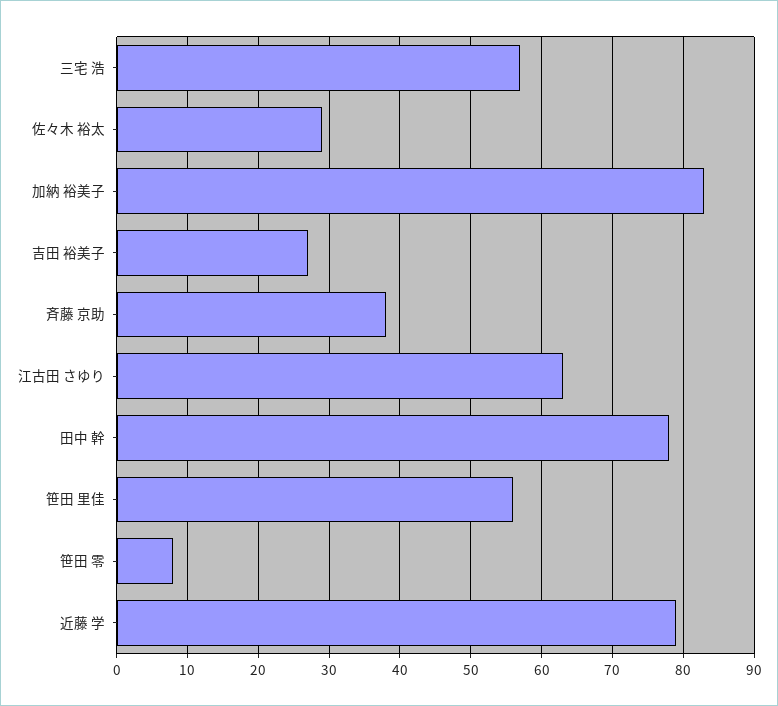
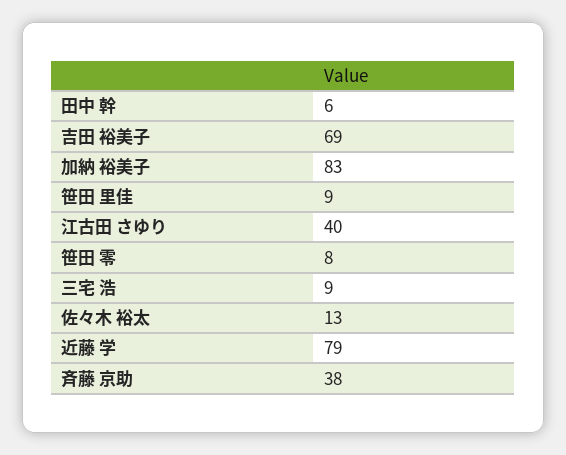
  {
-   "三宅 浩": 57,
+   "三宅 浩": 9,
-   "佐々木 裕太": 29,
+   "佐々木 裕太": 13,
    "加納 裕美子": 83,
-   "吉田 裕美子": 27,
+   "吉田 裕美子": 69,
    "斉藤 京助": 38,
-   "江古田 さゆり": 63,
+   "江古田 さゆり": 40,
-   "田中 幹": 78,
+   "田中 幹": 6,
-   "笹田 里佳": 56,
+   "笹田 里佳": 9,
    "笹田 零": 8,
    "近藤 学": 79
  }

